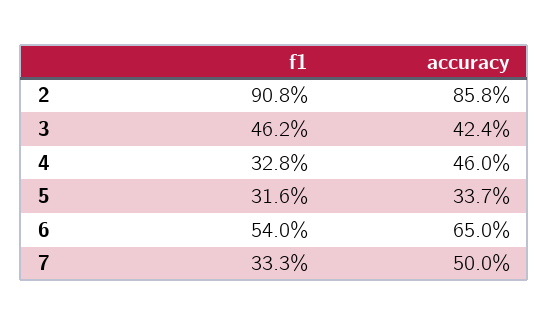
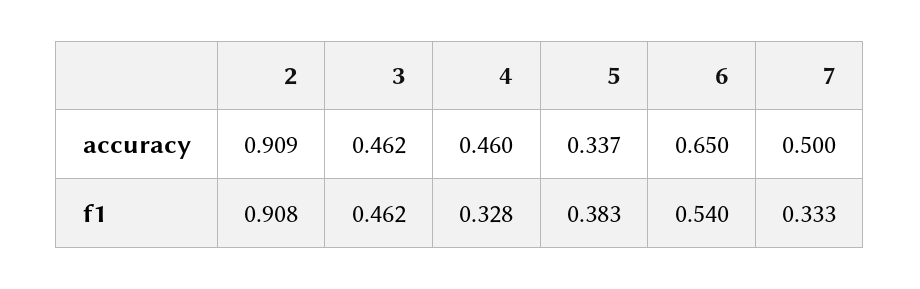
  {
    "f1": {
      "2": 0.908,
      "3": 0.462,
      "4": 0.328,
-     "5": 0.316,
+     "5": 0.383,
      "6": 0.54,
      "7": 0.333
    },
    "accuracy": {
-     "2": 0.858,
+     "2": 0.909,
-     "3": 0.424,
+     "3": 0.462,
      "4": 0.46,
      "5": 0.337,
      "6": 0.65,
      "7": 0.5
    }
  }

